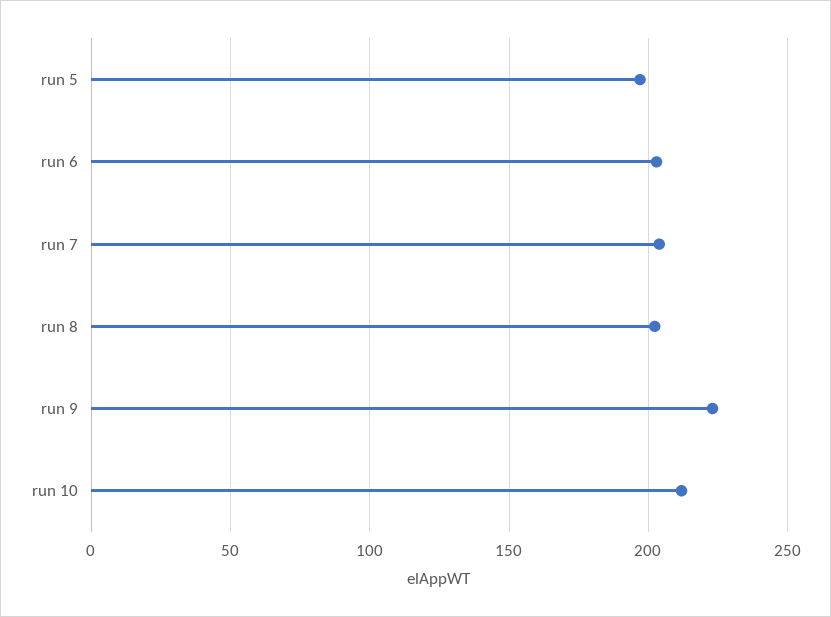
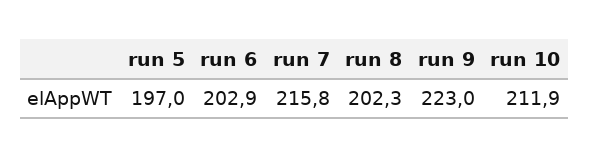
  {
    "run 5": 197,
    "run 6": 202.9,
-   "run 7": 205,
+   "run 7": 215.8,
    "run 8": 202.3,
    "run 9": 223,
    "run 10": 211.9
  }

